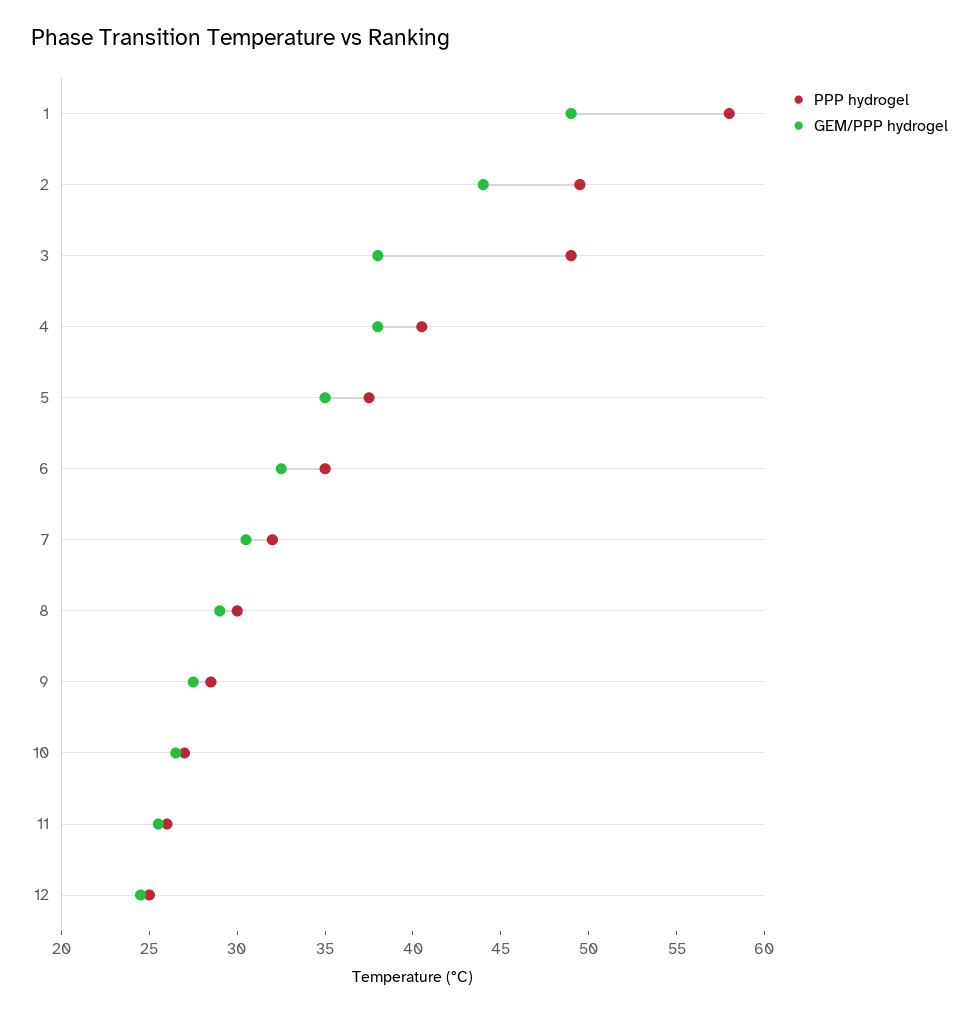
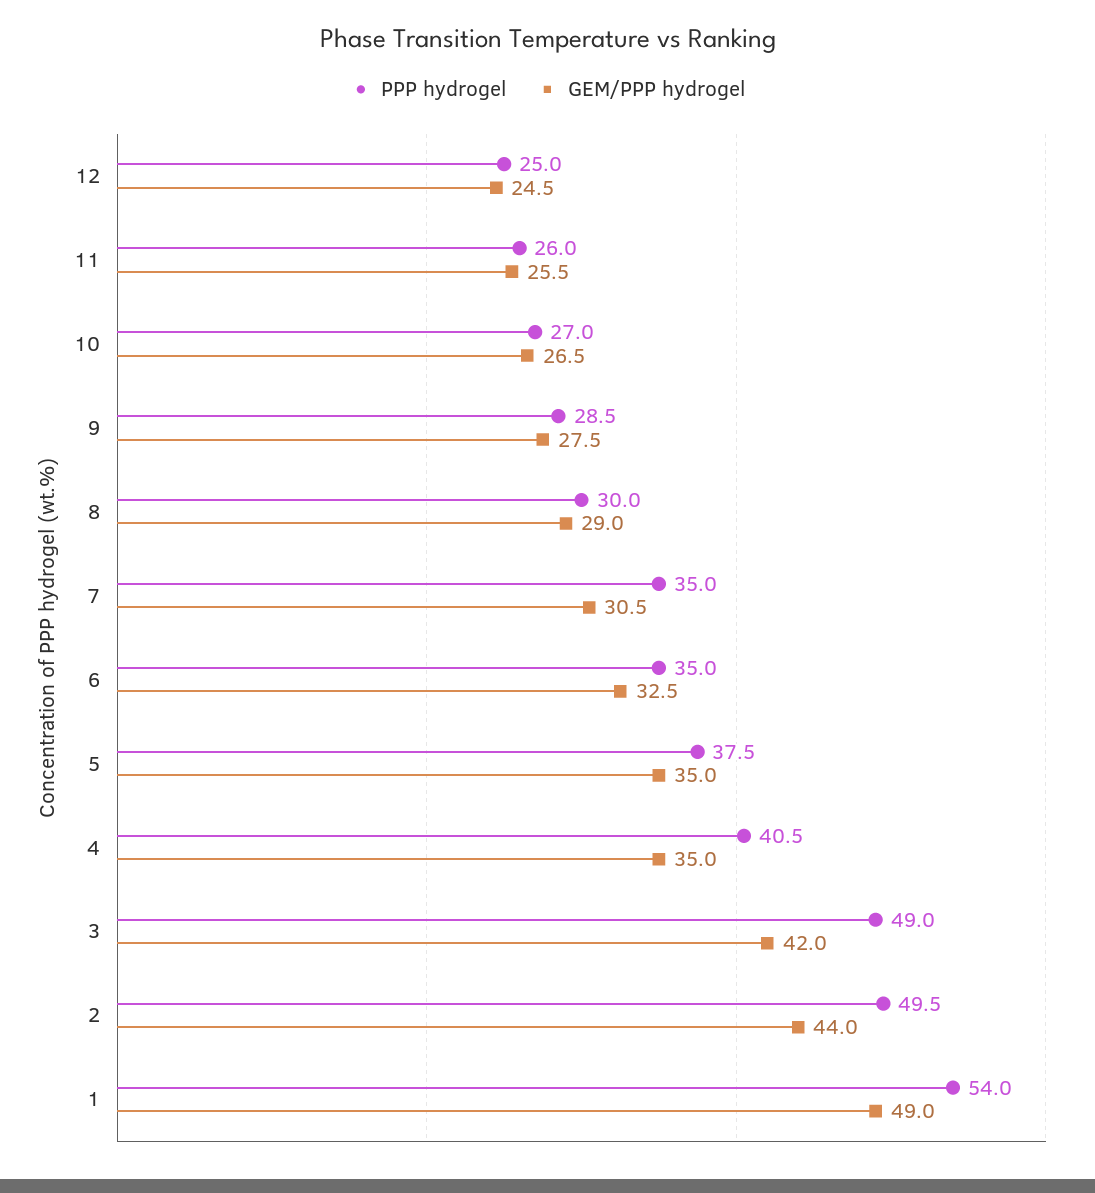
  {
    "PPP hydrogel": {
-     "1": 58,
+     "1": 54,
      "2": 49.5,
      "3": 49,
      "4": 40.5,
      "5": 37.5,
      "6": 35,
-     "7": 32,
+     "7": 35,
      "8": 30,
      "9": 28.5,
      "10": 27,
      "11": 26,
      "12": 25
    },
    "GEM/PPP hydrogel": {
      "1": 49,
      "2": 44,
-     "3": 38,
+     "3": 42,
-     "4": 38,
+     "4": 35,
      "5": 35,
      "6": 32.5,
      "7": 30.5,
      "8": 29,
      "9": 27.5,
      "10": 26.5,
      "11": 25.5,
      "12": 24.5
    }
  }

